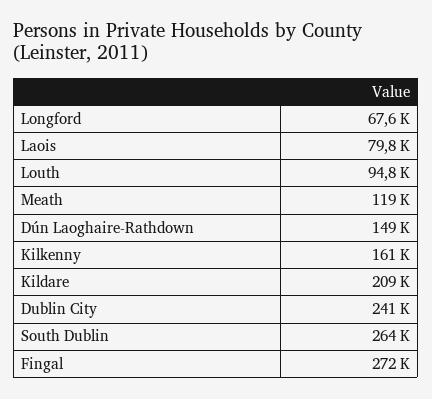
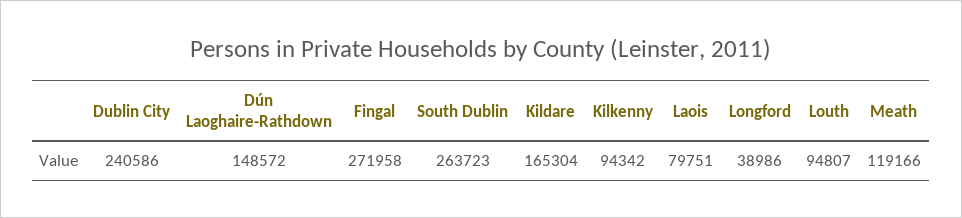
  {
-   "Longford": 67600,
+   "Longford": 38986,
    "Laois": 79751,
    "Louth": 94807,
    "Meath": 119166,
    "Dún Laoghaire-Rathdown": 148572,
-   "Kilkenny": 161000,
+   "Kilkenny": 94342,
-   "Kildare": 209000,
+   "Kildare": 165304,
    "Dublin City": 240586,
    "South Dublin": 263723,
    "Fingal": 271958
  }

